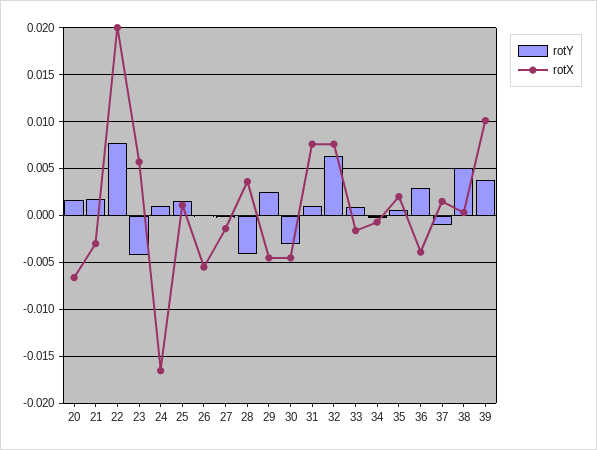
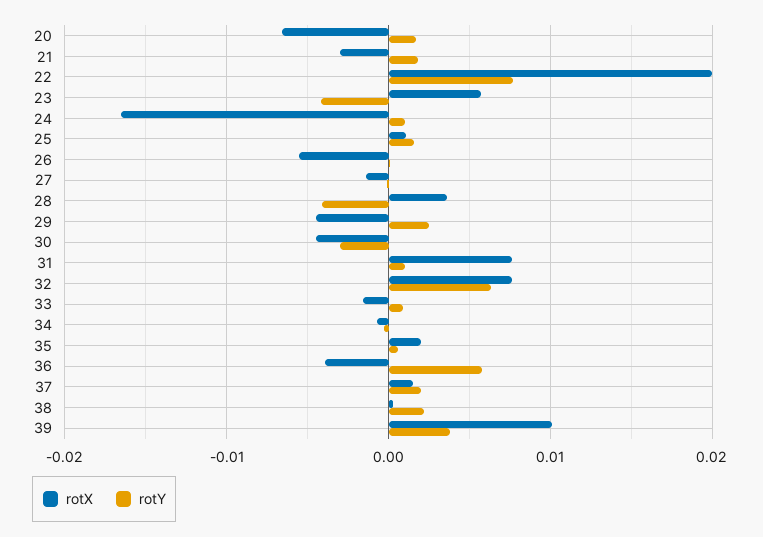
  {
    "rotY": {
      "20": 0.002,
      "21": 0.002,
      "22": 0.008,
      "23": -0.004,
      "24": 0.001,
      "25": 0.002,
      "26": 0,
      "27": 0,
      "28": -0.004,
      "29": 0.003,
      "30": -0.003,
      "31": 0.001,
      "32": 0.006,
      "33": 0.001,
      "34": 0,
      "35": 0.001,
-     "36": 0.003,
+     "36": 0.006,
-     "37": -0.001,
+     "37": 0.002,
-     "38": 0.005,
+     "38": 0.002,
      "39": 0.004
    },
    "rotX": {
      "20": -0.007,
      "21": -0.003,
      "22": 0.02,
      "23": 0.006,
      "24": -0.017,
      "25": 0.001,
      "26": -0.006,
      "27": -0.001,
      "28": 0.004,
      "29": -0.005,
      "30": -0.005,
      "31": 0.008,
      "32": 0.008,
      "33": -0.002,
      "34": -0.001,
      "35": 0.002,
      "36": -0.004,
      "37": 0.002,
      "38": 0,
      "39": 0.01
    }
  }

